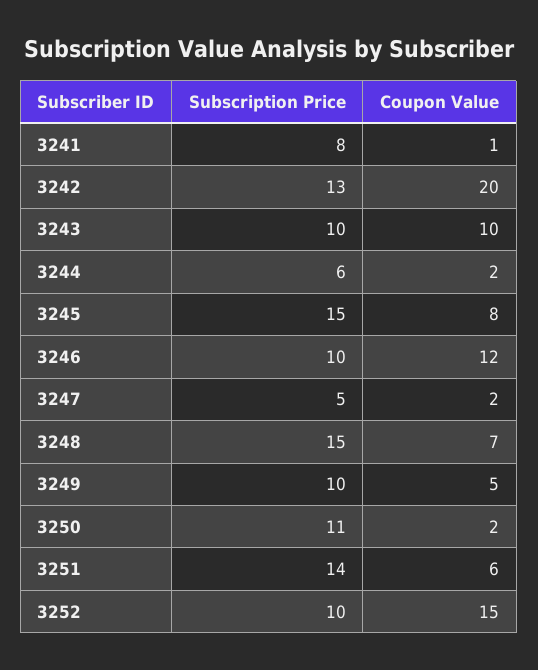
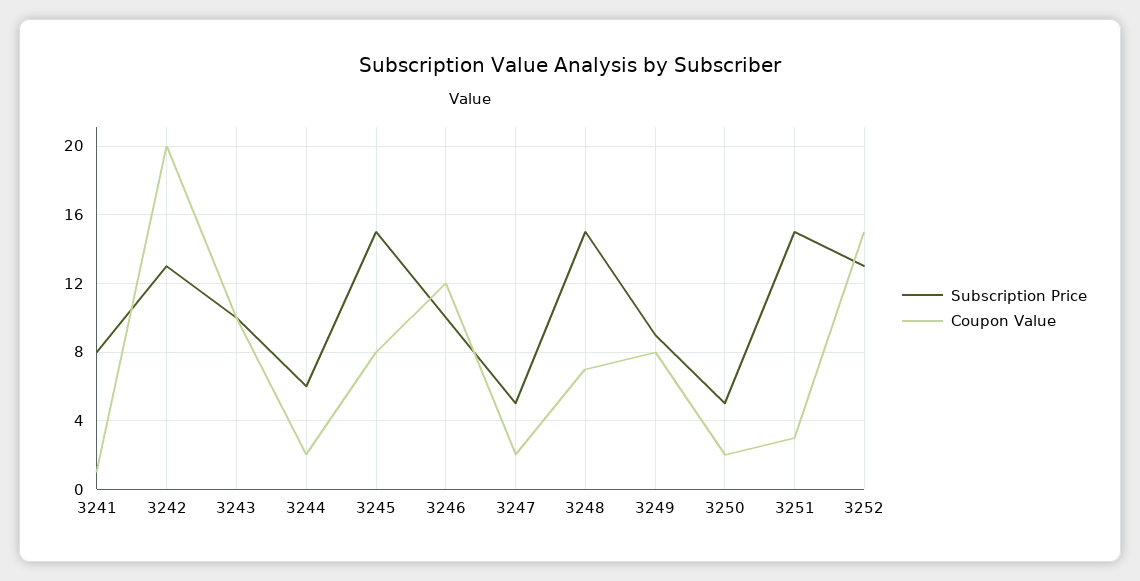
  {
    "Subscription Price": {
      "3241": 8,
      "3242": 13,
      "3243": 10,
      "3244": 6,
      "3245": 15,
      "3246": 10,
      "3247": 5,
      "3248": 15,
-     "3249": 10,
+     "3249": 9,
-     "3250": 11,
+     "3250": 5,
-     "3251": 14,
+     "3251": 15,
-     "3252": 10
+     "3252": 13
    },
    "Coupon Value": {
      "3241": 1,
      "3242": 20,
      "3243": 10,
      "3244": 2,
      "3245": 8,
      "3246": 12,
      "3247": 2,
      "3248": 7,
-     "3249": 5,
+     "3249": 8,
      "3250": 2,
-     "3251": 6,
+     "3251": 3,
      "3252": 15
    }
  }

